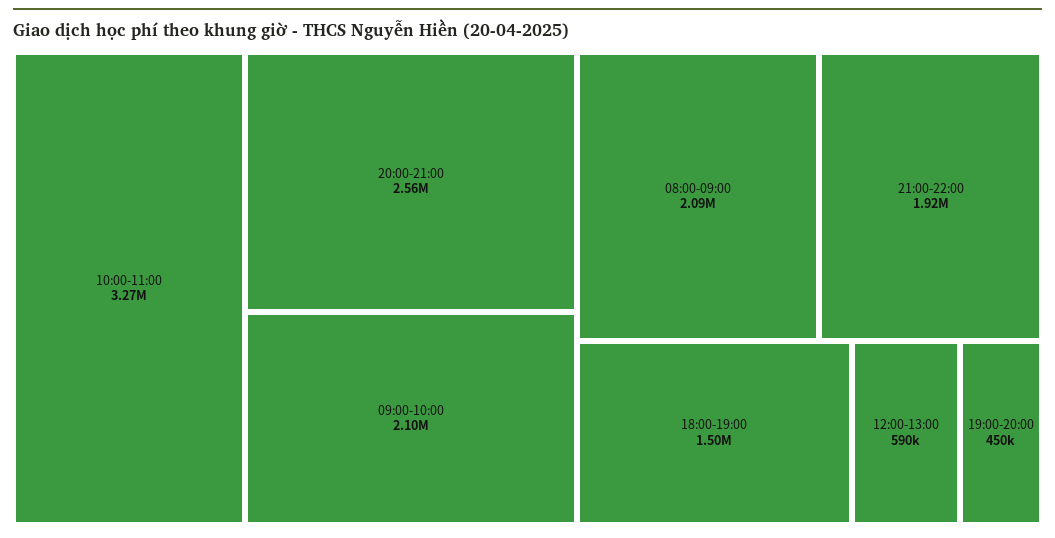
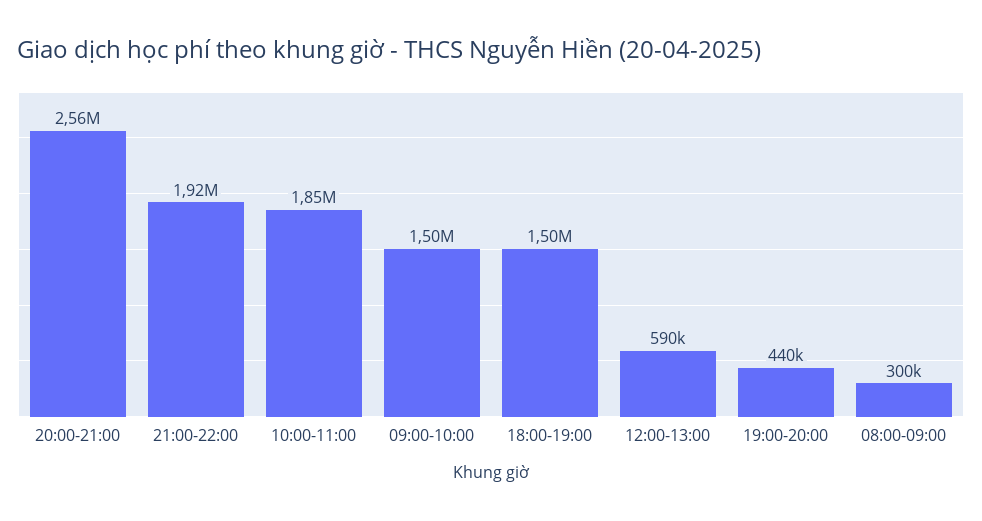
  {
-   "10:00-11:00": 3270000,
+   "10:00-11:00": 1850000,
    "20:00-21:00": 2560000,
-   "09:00-10:00": 2100000,
+   "09:00-10:00": 1500000,
-   "08:00-09:00": 2090000,
+   "08:00-09:00": 300000,
    "21:00-22:00": 1920000,
    "18:00-19:00": 1500000,
    "12:00-13:00": 590000,
-   "19:00-20:00": 450000
+   "19:00-20:00": 440000
  }

